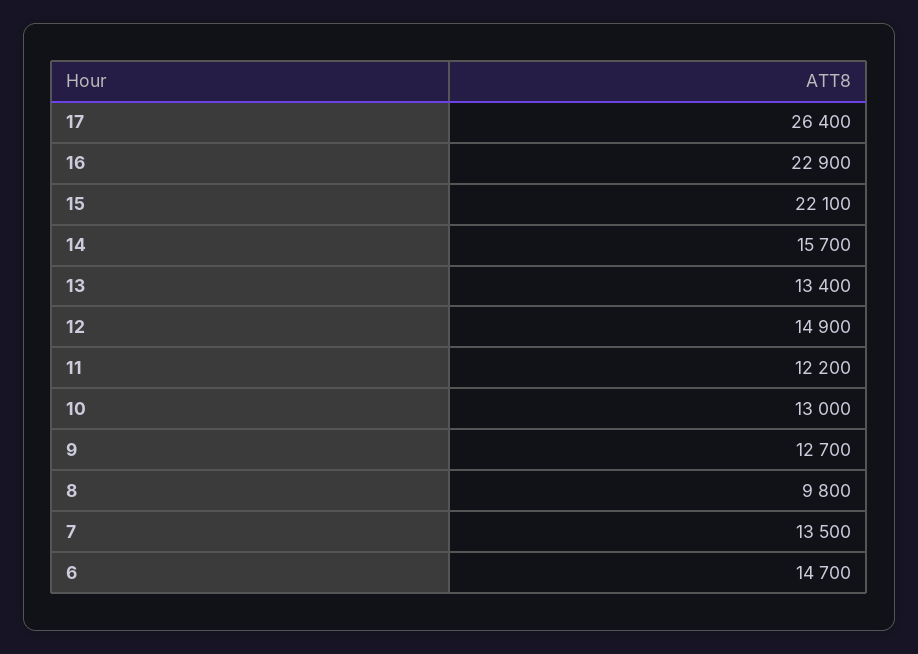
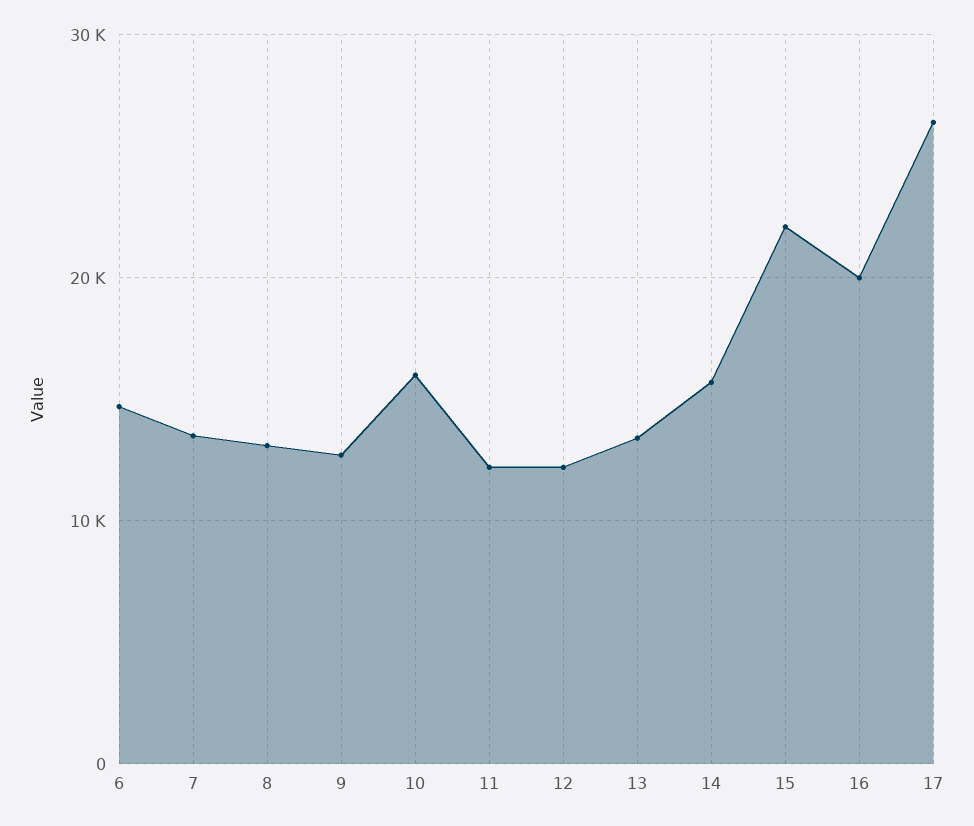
  {
    "17": 26400,
-   "16": 22900,
+   "16": 20000,
    "15": 22100,
    "14": 15700,
    "13": 13400,
-   "12": 14900,
+   "12": 12000,
    "11": 12200,
-   "10": 13000,
+   "10": 16000,
    "9": 12700,
-   "8": 9800,
+   "8": 13000,
    "7": 13500,
    "6": 14700
  }

